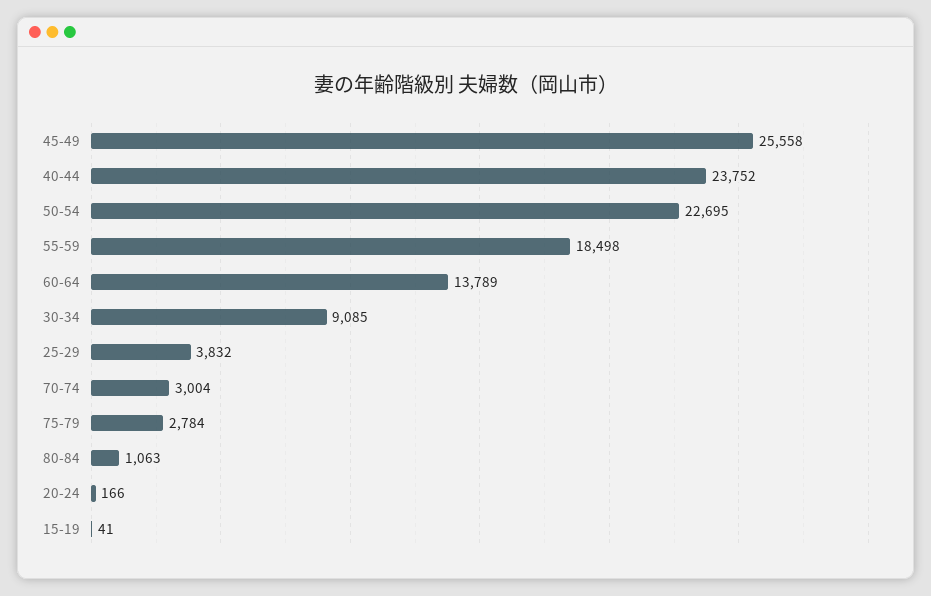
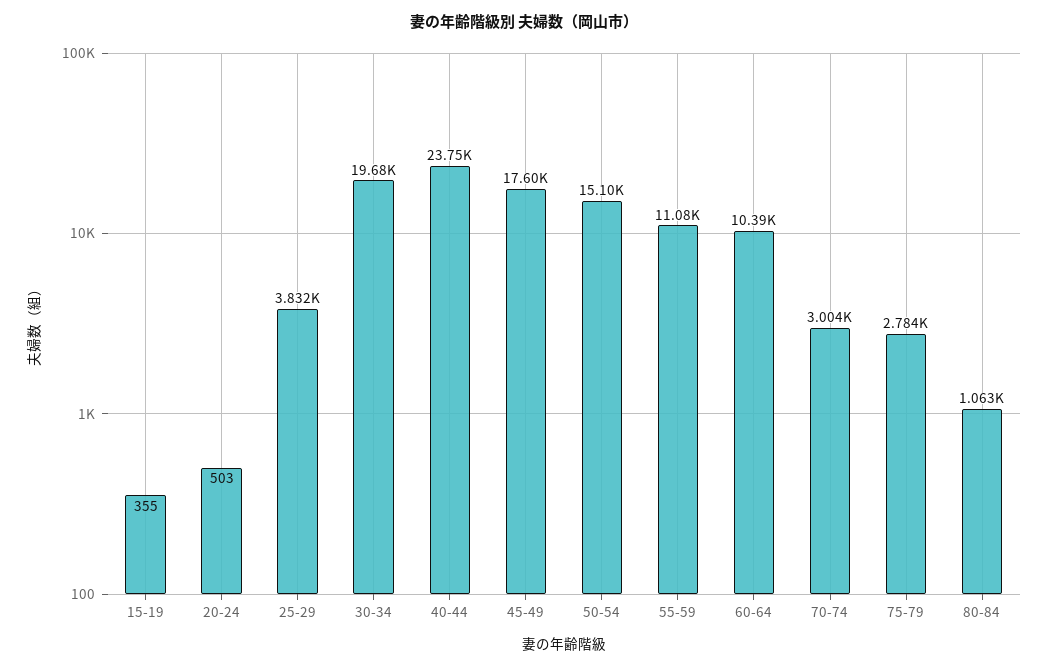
  {
-   "45-49": 25558,
+   "45-49": 17600,
    "40-44": 23752,
-   "50-54": 22695,
+   "50-54": 15100,
-   "55-59": 18498,
+   "55-59": 11080,
-   "60-64": 13789,
+   "60-64": 10390,
-   "30-34": 9085,
+   "30-34": 19680,
    "25-29": 3832,
    "70-74": 3004,
    "75-79": 2784,
    "80-84": 1063,
-   "20-24": 166,
+   "20-24": 503,
-   "15-19": 41
+   "15-19": 355
  }

